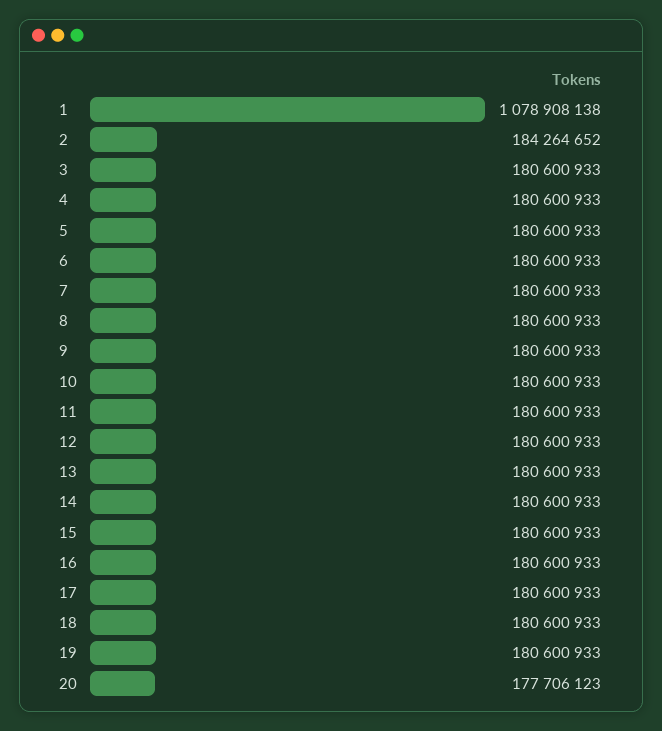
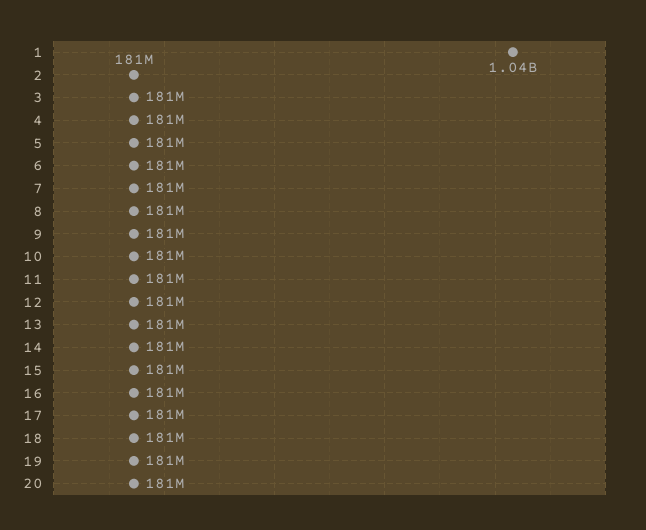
  {
-   "1": 1078908138,
+   "1": 1040000000,
-   "2": 184264652,
+   "2": 181000000,
    "3": 180600933,
    "4": 180600933,
    "5": 180600933,
    "6": 180600933,
    "7": 180600933,
    "8": 180600933,
    "9": 180600933,
    "10": 180600933,
    "11": 180600933,
    "12": 180600933,
    "13": 180600933,
    "14": 180600933,
    "15": 180600933,
    "16": 180600933,
    "17": 180600933,
    "18": 180600933,
    "19": 180600933,
-   "20": 177706123
+   "20": 181000000
  }

